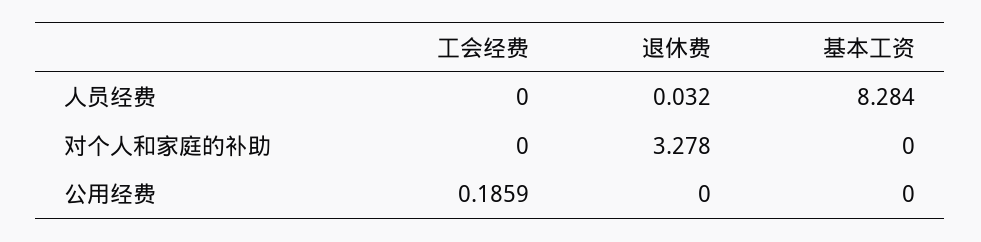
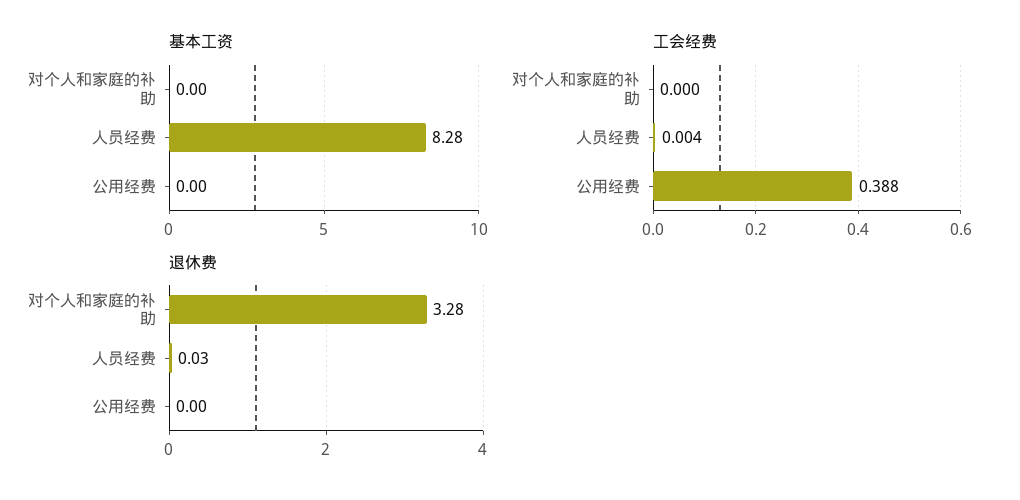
  {
    "工会经费": {
-     "人员经费": 0,
+     "人员经费": 0.004,
      "对个人和家庭的补助": 0,
-     "公用经费": 0.1859
+     "公用经费": 0.388
    },
    "退休费": {
      "人员经费": 0.032,
      "对个人和家庭的补助": 3.278,
      "公用经费": 0
    },
    "基本工资": {
      "人员经费": 8.284,
      "对个人和家庭的补助": 0,
      "公用经费": 0
    }
  }

